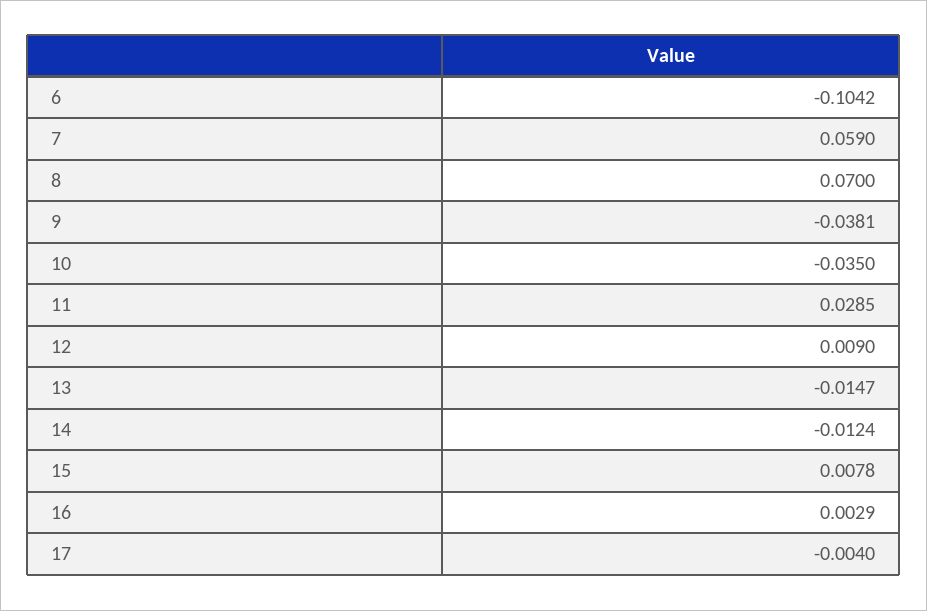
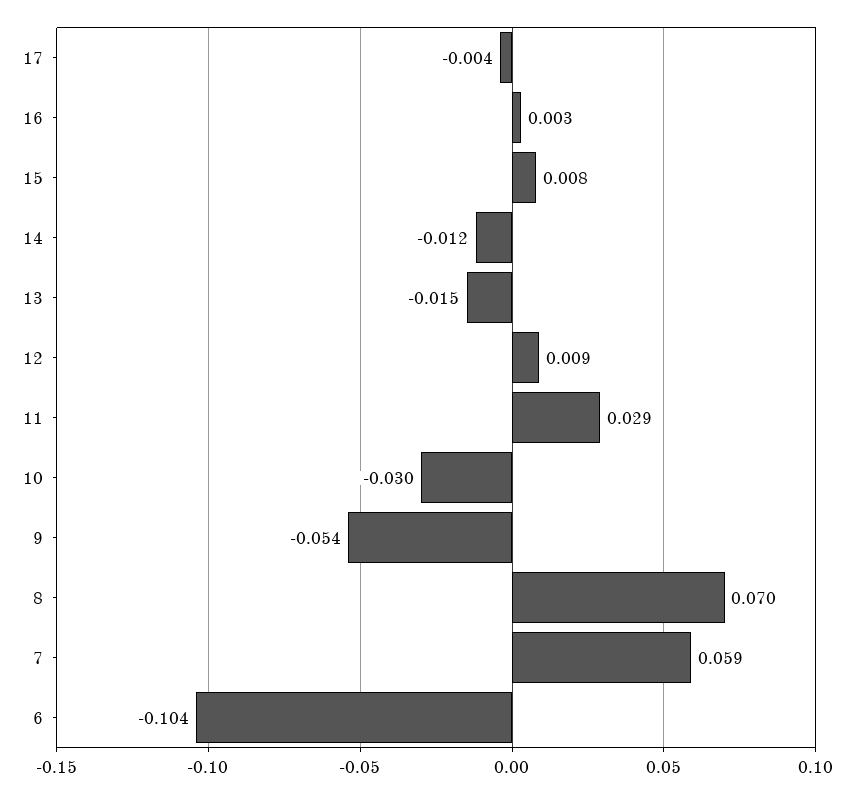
  {
    "6": -0.1042,
    "7": 0.059,
    "8": 0.07,
-   "9": -0.0381,
+   "9": -0.054,
-   "10": -0.035,
+   "10": -0.03,
    "11": 0.0285,
    "12": 0.009,
    "13": -0.0147,
    "14": -0.0124,
    "15": 0.0078,
    "16": 0.0029,
    "17": -0.004
  }

